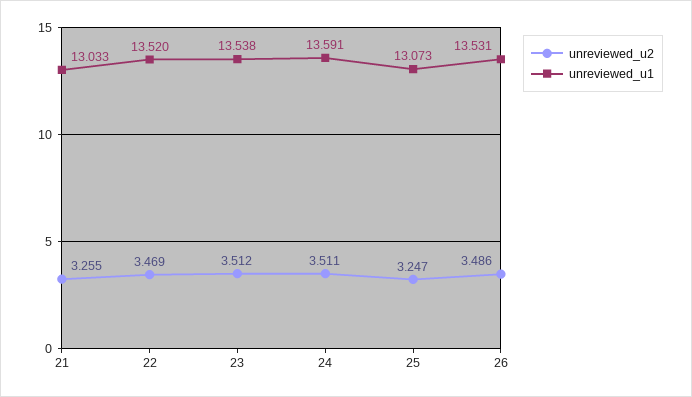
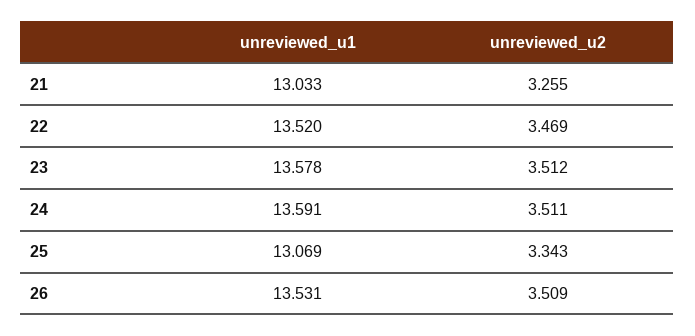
  {
    "unreviewed_u2": {
      "21": 3.255,
      "22": 3.469,
      "23": 3.512,
      "24": 3.511,
-     "25": 3.247,
+     "25": 3.343,
-     "26": 3.486
+     "26": 3.509
    },
    "unreviewed_u1": {
      "21": 13.033,
      "22": 13.52,
-     "23": 13.538,
+     "23": 13.578,
      "24": 13.591,
-     "25": 13.073,
+     "25": 13.069,
      "26": 13.531
    }
  }

